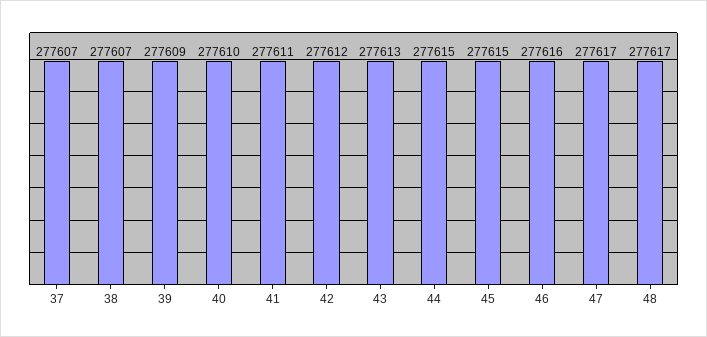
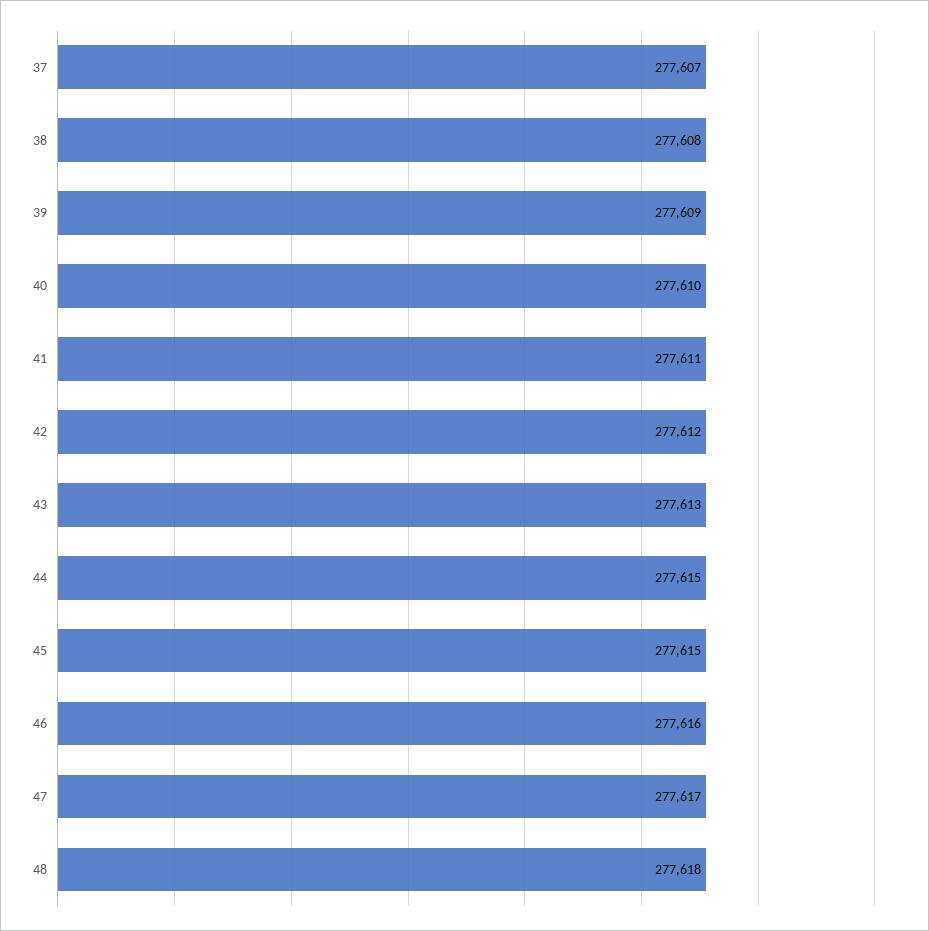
  {
    "37": 277607,
-   "38": 277607,
+   "38": 277608,
    "39": 277609,
    "40": 277610,
    "41": 277611,
    "42": 277612,
    "43": 277613,
    "44": 277615,
    "45": 277615,
    "46": 277616,
    "47": 277617,
-   "48": 277617
+   "48": 277618
  }

